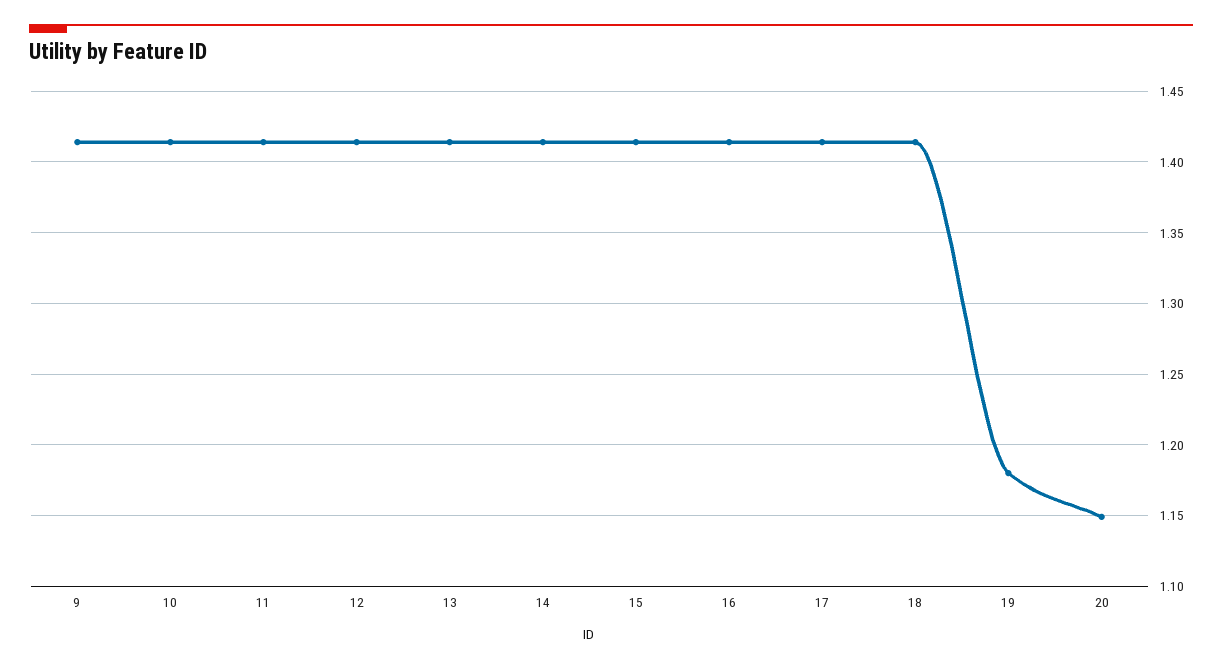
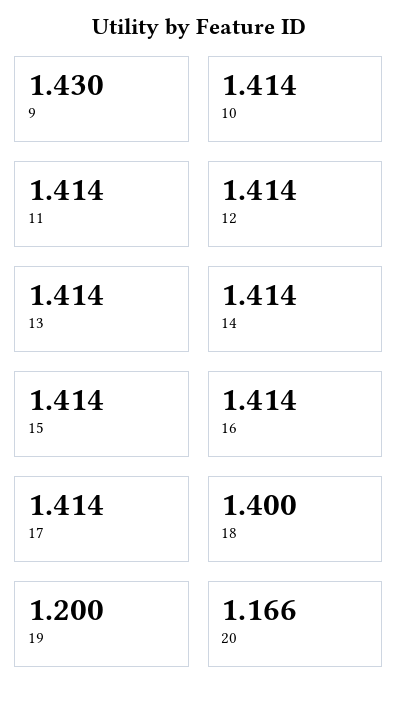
  {
-   "9": 1.415,
+   "9": 1.43,
    "10": 1.414,
    "11": 1.414,
    "12": 1.414,
    "13": 1.414,
    "14": 1.414,
    "15": 1.414,
    "16": 1.414,
    "17": 1.414,
-   "18": 1.415,
+   "18": 1.4,
-   "19": 1.18,
+   "19": 1.2,
-   "20": 1.15
+   "20": 1.166
  }

